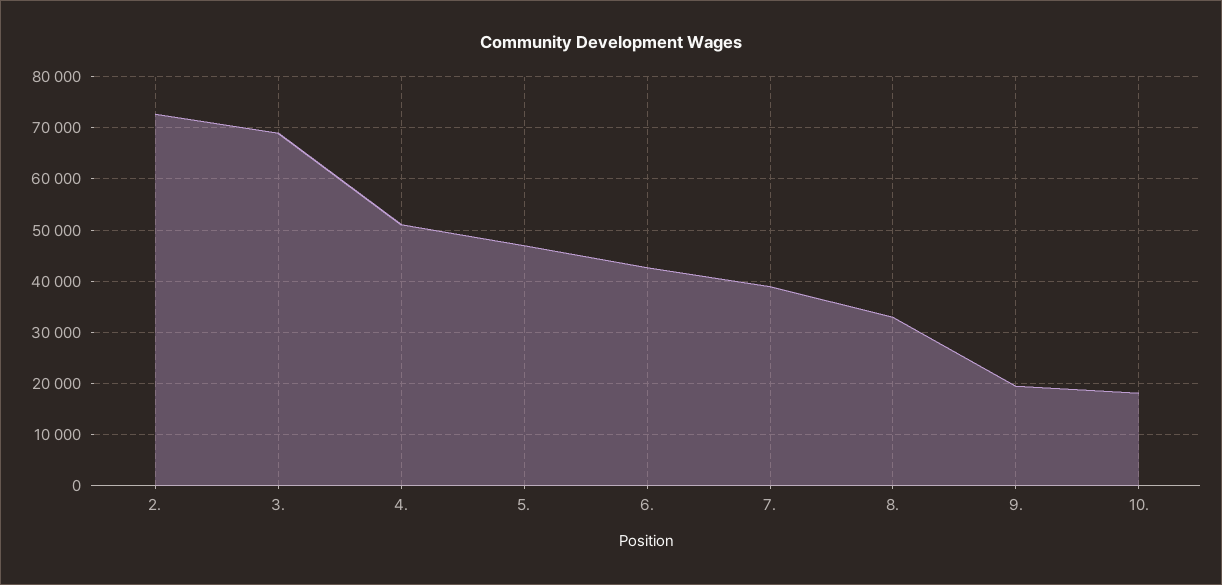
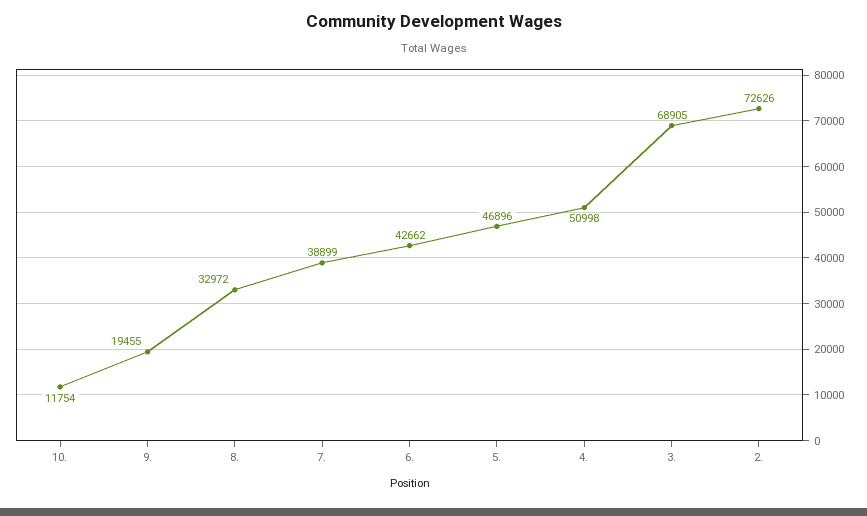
  {
    "2.": 72626,
    "3.": 68905,
    "4.": 50998,
    "5.": 46896,
    "6.": 42662,
    "7.": 38899,
    "8.": 32972,
    "9.": 19455,
-   "10.": 18000
+   "10.": 11754
  }

